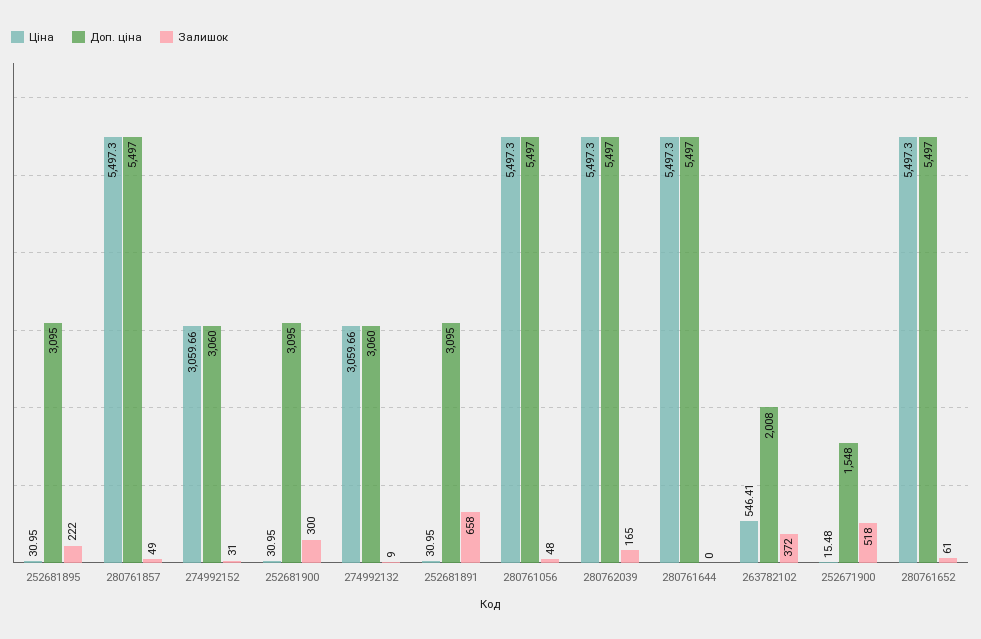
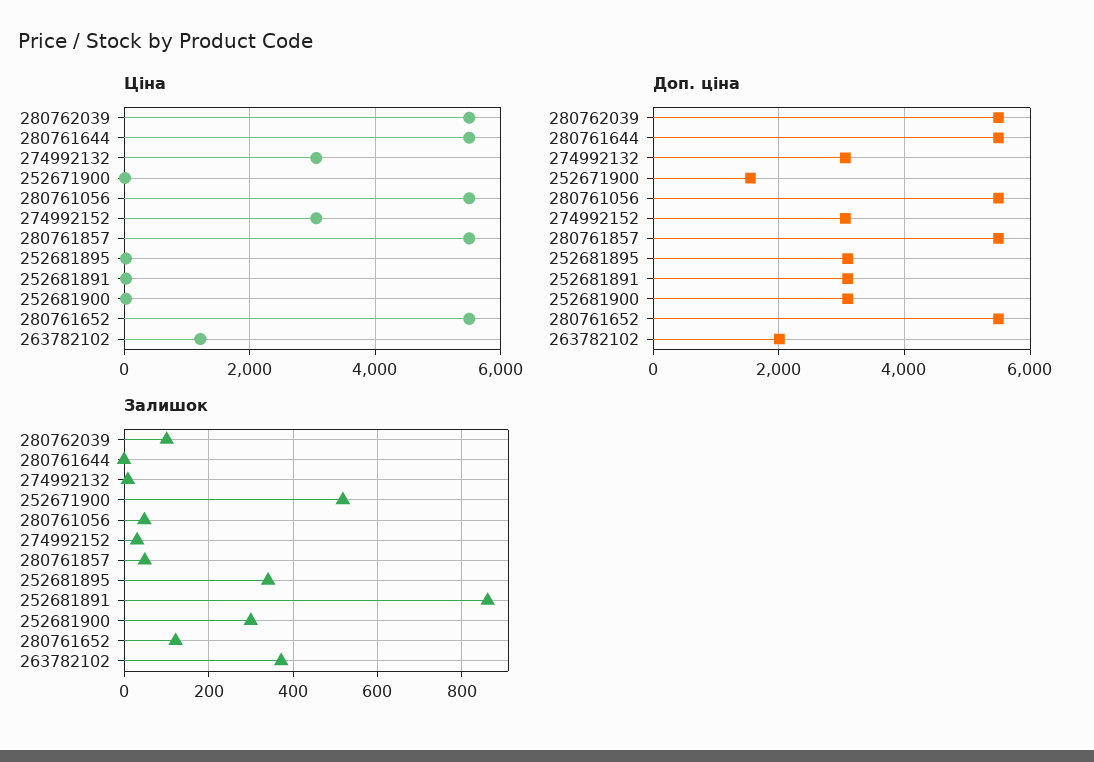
  {
    "Ціна": {
      "252681895": 30.95,
      "280761857": 5497.3,
      "274992152": 3059.66,
      "252681900": 30.95,
      "274992132": 3059.66,
      "252681891": 30.95,
      "280761056": 5497.3,
      "280762039": 5497.3,
      "280761644": 5497.3,
-     "263782102": 546.41,
+     "263782102": 1200,
      "252671900": 15.48,
      "280761652": 5497.3
    },
    "Доп. ціна": {
      "252681895": 3095,
      "280761857": 5497,
      "274992152": 3060,
      "252681900": 3095,
      "274992132": 3060,
      "252681891": 3095,
      "280761056": 5497,
      "280762039": 5497,
      "280761644": 5497,
      "263782102": 2008,
      "252671900": 1548,
      "280761652": 5497
    },
    "Залишок": {
-     "252681895": 222,
+     "252681895": 340,
      "280761857": 49,
      "274992152": 31,
      "252681900": 300,
      "274992132": 9,
-     "252681891": 658,
+     "252681891": 860,
      "280761056": 48,
-     "280762039": 165,
+     "280762039": 100,
      "280761644": 0,
      "263782102": 372,
      "252671900": 518,
-     "280761652": 61
+     "280761652": 120
    }
  }

